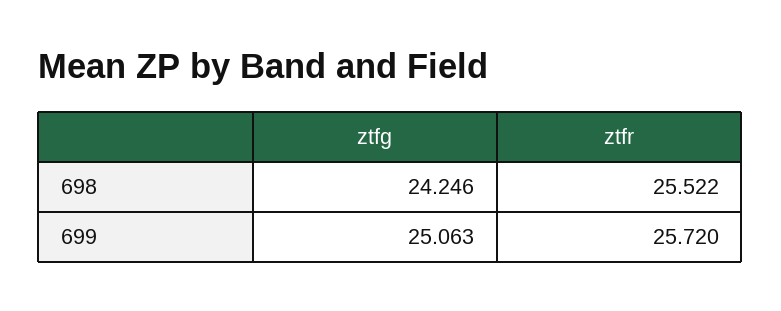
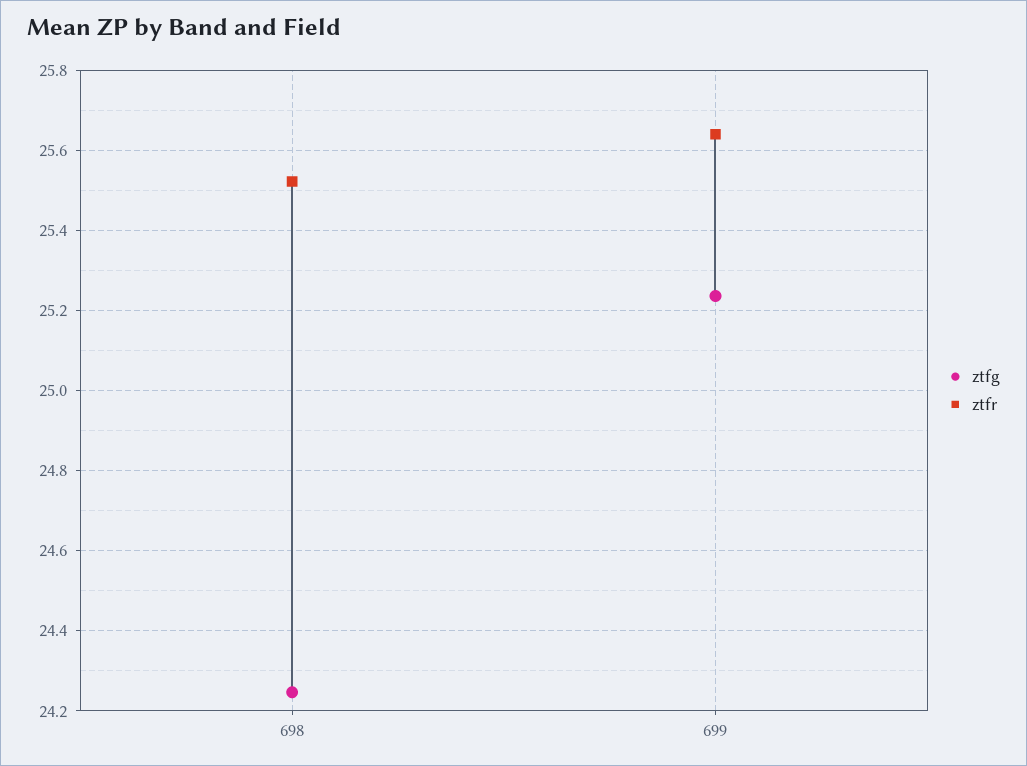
  {
    "ztfg": {
      "698": 24.246,
-     "699": 25.063
+     "699": 25.24
    },
    "ztfr": {
      "698": 25.522,
-     "699": 25.72
+     "699": 25.64
    }
  }

